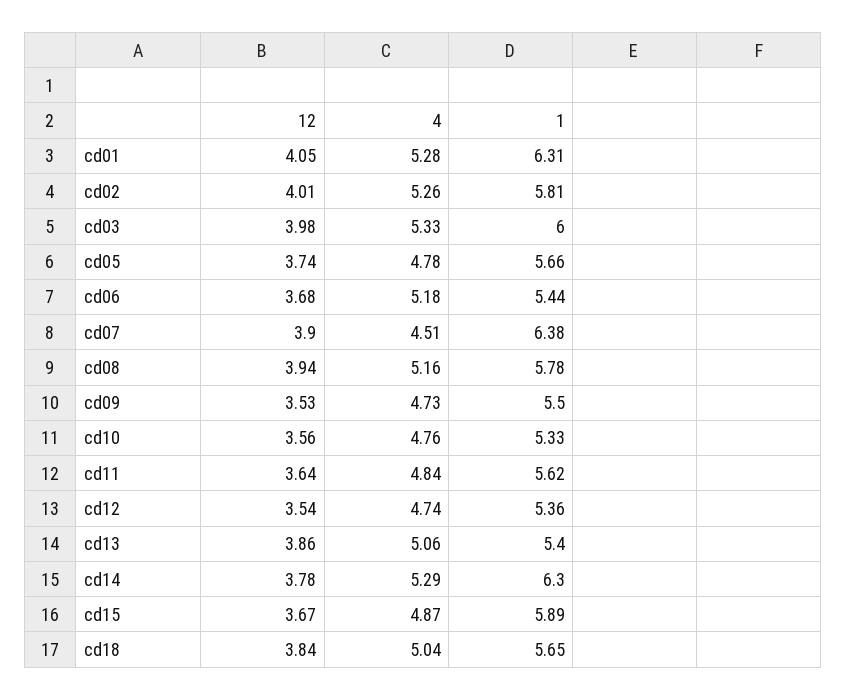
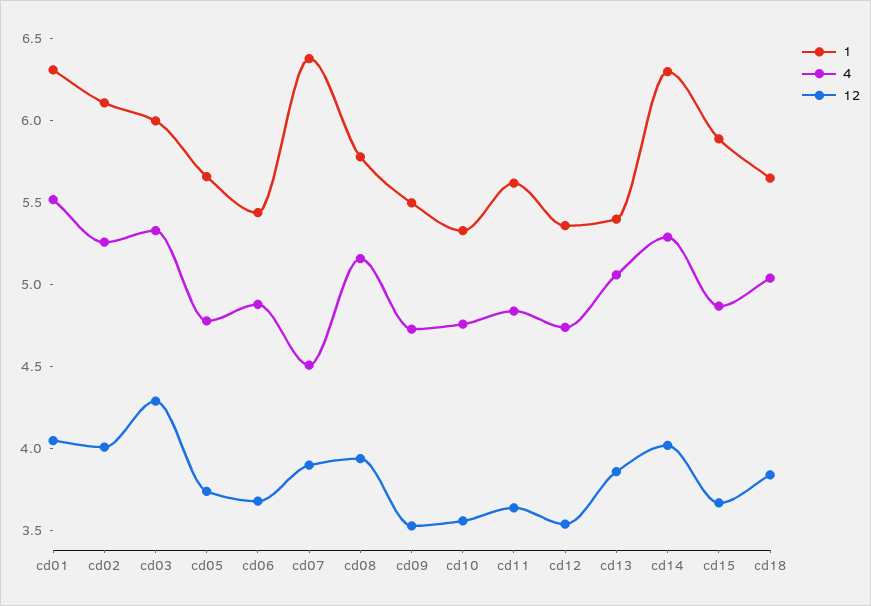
  {
    "12": {
      "cd01": 4.05,
      "cd02": 4.01,
-     "cd03": 3.98,
+     "cd03": 4.3,
      "cd05": 3.74,
      "cd06": 3.68,
      "cd07": 3.9,
      "cd08": 3.94,
      "cd09": 3.53,
      "cd10": 3.56,
      "cd11": 3.64,
      "cd12": 3.54,
      "cd13": 3.86,
-     "cd14": 3.78,
+     "cd14": 4,
      "cd15": 3.67,
      "cd18": 3.84
    },
    "4": {
-     "cd01": 5.28,
+     "cd01": 5.5,
      "cd02": 5.26,
      "cd03": 5.33,
      "cd05": 4.78,
-     "cd06": 5.18,
+     "cd06": 4.9,
      "cd07": 4.51,
      "cd08": 5.16,
      "cd09": 4.73,
      "cd10": 4.76,
      "cd11": 4.84,
      "cd12": 4.74,
      "cd13": 5.06,
      "cd14": 5.29,
      "cd15": 4.87,
      "cd18": 5.04
    },
    "1": {
      "cd01": 6.31,
-     "cd02": 5.81,
+     "cd02": 6.1,
      "cd03": 6,
      "cd05": 5.66,
      "cd06": 5.44,
      "cd07": 6.38,
      "cd08": 5.78,
      "cd09": 5.5,
      "cd10": 5.33,
      "cd11": 5.62,
      "cd12": 5.36,
      "cd13": 5.4,
      "cd14": 6.3,
      "cd15": 5.89,
      "cd18": 5.65
    }
  }

